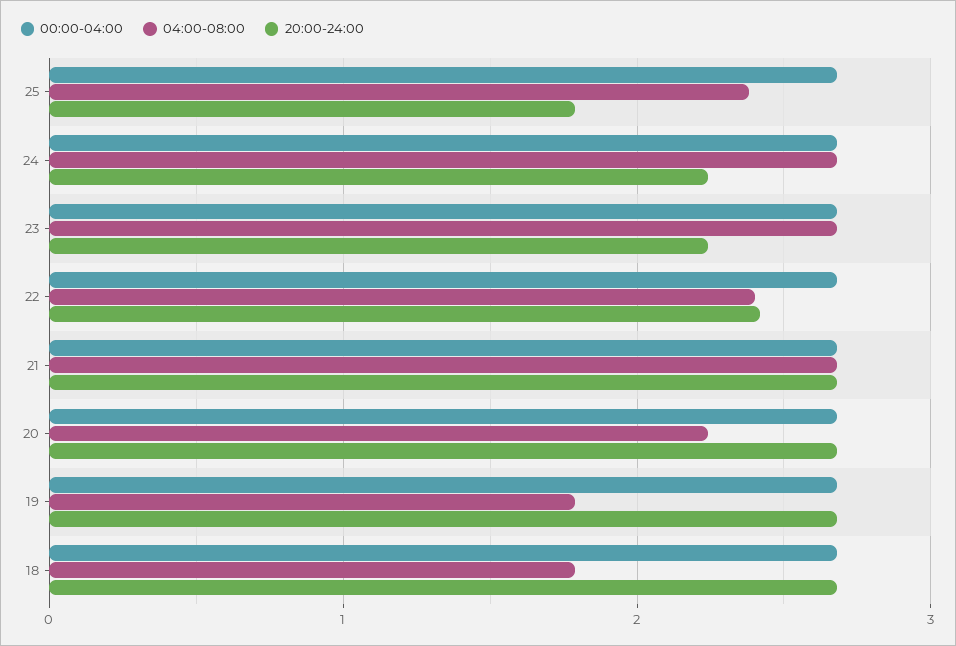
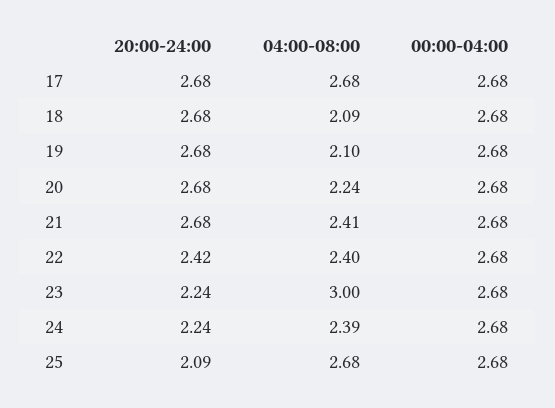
  {
    "00:00-04:00": {
      "25": 2.68,
      "24": 2.68,
      "23": 2.68,
      "22": 2.68,
      "21": 2.68,
      "20": 2.68,
      "19": 2.68,
-     "18": 2.68
+     "18": 2.68,
+     "17": 2.68
    },
    "04:00-08:00": {
-     "25": 2.4,
+     "25": 2.68,
-     "24": 2.7,
+     "24": 2.39,
-     "23": 2.7,
+     "23": 3,
      "22": 2.4,
-     "21": 2.7,
+     "21": 2.41,
      "20": 2.24,
-     "19": 1.8,
+     "19": 2.1,
-     "18": 1.8
+     "18": 2.09,
+     "17": 2.68
    },
    "20:00-24:00": {
-     "25": 1.8,
+     "25": 2.09,
      "24": 2.24,
      "23": 2.24,
      "22": 2.42,
      "21": 2.68,
      "20": 2.68,
      "19": 2.68,
-     "18": 2.68
+     "18": 2.68,
+     "17": 2.68
    }
  }

